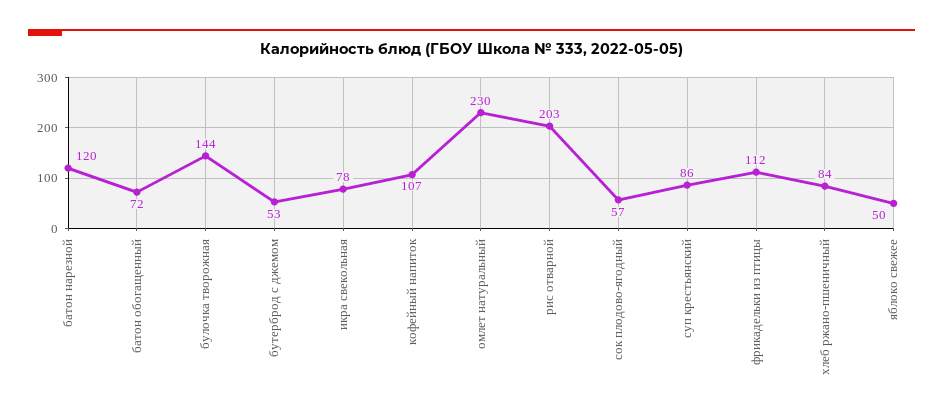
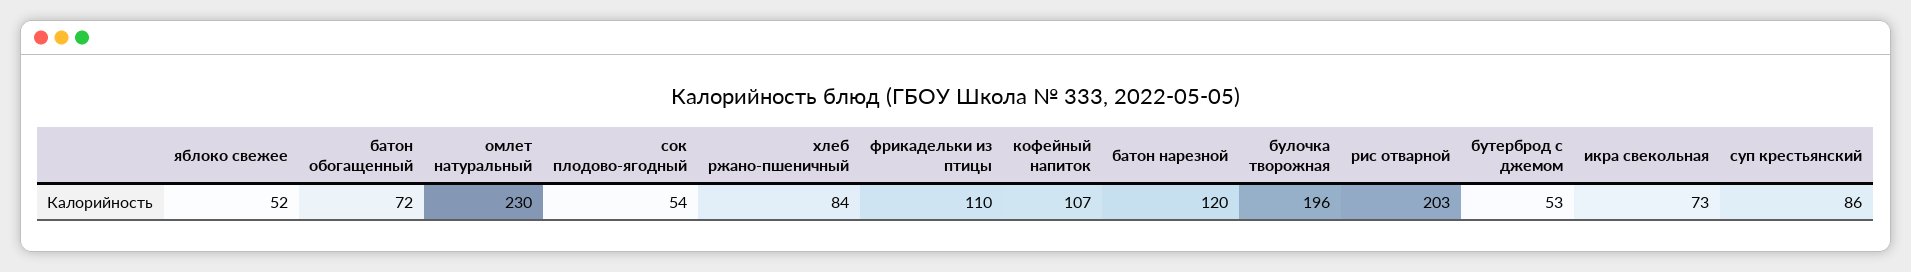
  {
    "батон нарезной": 120,
    "батон обогащенный": 72,
-   "булочка творожная": 144,
+   "булочка творожная": 196,
    "бутерброд с джемом": 53,
-   "икра свекольная": 78,
+   "икра свекольная": 73,
    "кофейный напиток": 107,
    "омлет натуральный": 230,
    "рис отварной": 203,
-   "сок плодово-ягодный": 57,
+   "сок плодово-ягодный": 54,
    "суп крестьянский": 86,
-   "фрикадельки из птицы": 112,
+   "фрикадельки из птицы": 110,
    "хлеб ржано-пшеничный": 84,
-   "яблоко свежее": 50
+   "яблоко свежее": 52
  }

